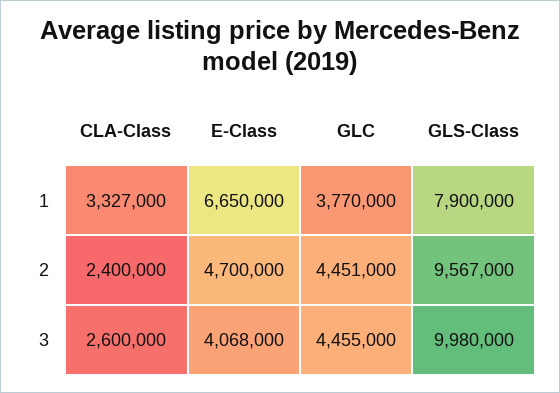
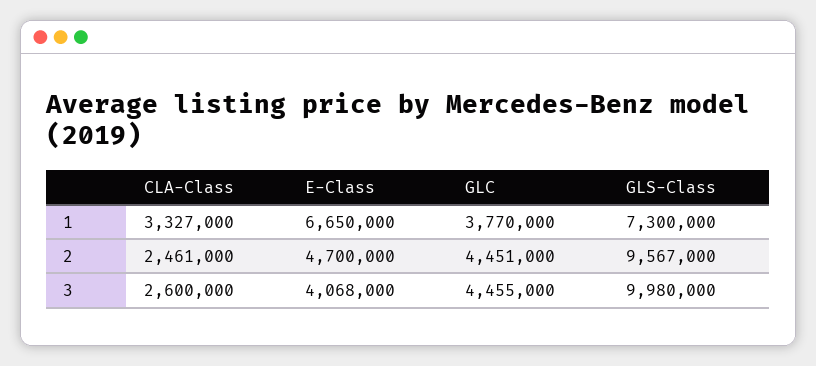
  {
    "CLA-Class": {
      "1": 3327000,
-     "2": 2400000,
+     "2": 2461000,
      "3": 2600000
    },
    "E-Class": {
      "1": 6650000,
      "2": 4700000,
      "3": 4068000
    },
    "GLC": {
      "1": 3770000,
      "2": 4451000,
      "3": 4455000
    },
    "GLS-Class": {
-     "1": 7900000,
+     "1": 7300000,
      "2": 9567000,
      "3": 9980000
    }
  }

